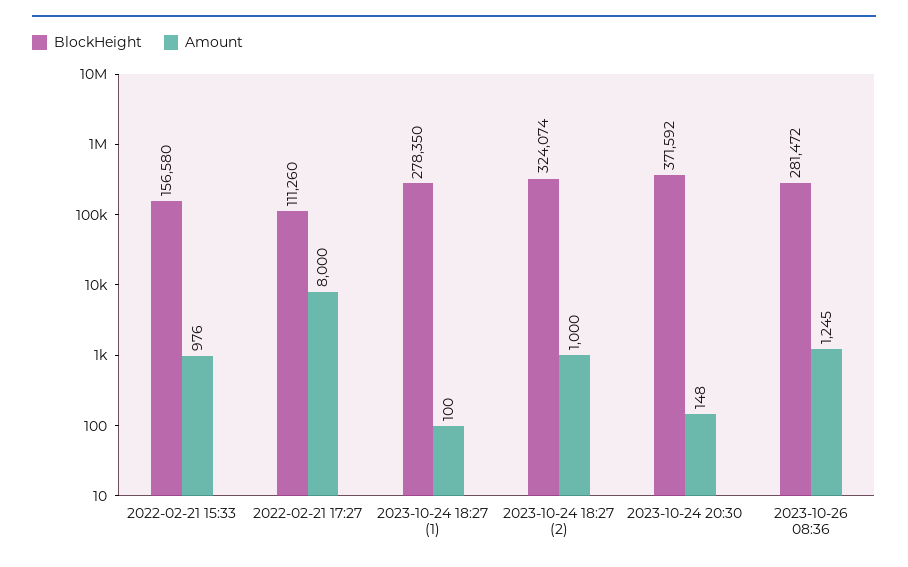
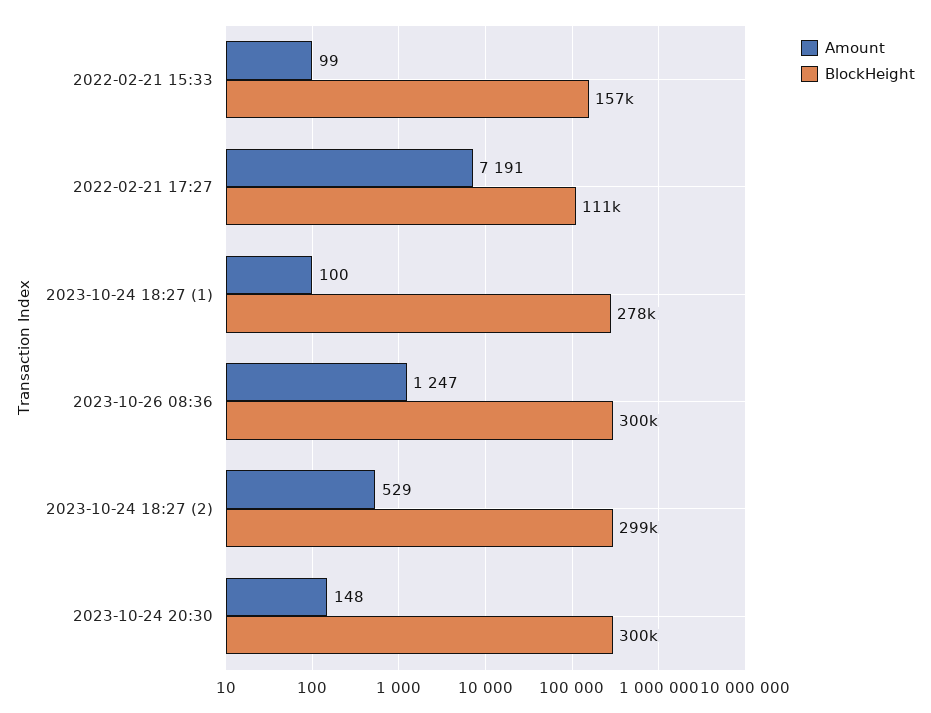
  {
    "BlockHeight": {
      "2022-02-21 15:33": 156580,
      "2022-02-21 17:27": 111260,
      "2023-10-24 18:27 (1)": 278350,
-     "2023-10-24 18:27 (2)": 324074,
+     "2023-10-24 18:27 (2)": 299000,
-     "2023-10-24 20:30": 371592,
+     "2023-10-24 20:30": 300000,
-     "2023-10-26 08:36": 281472
+     "2023-10-26 08:36": 300000
    },
    "Amount": {
-     "2022-02-21 15:33": 976,
+     "2022-02-21 15:33": 99,
-     "2022-02-21 17:27": 8000,
+     "2022-02-21 17:27": 7191,
      "2023-10-24 18:27 (1)": 100,
-     "2023-10-24 18:27 (2)": 1000,
+     "2023-10-24 18:27 (2)": 529,
      "2023-10-24 20:30": 148,
-     "2023-10-26 08:36": 1245
+     "2023-10-26 08:36": 1247
    }
  }

